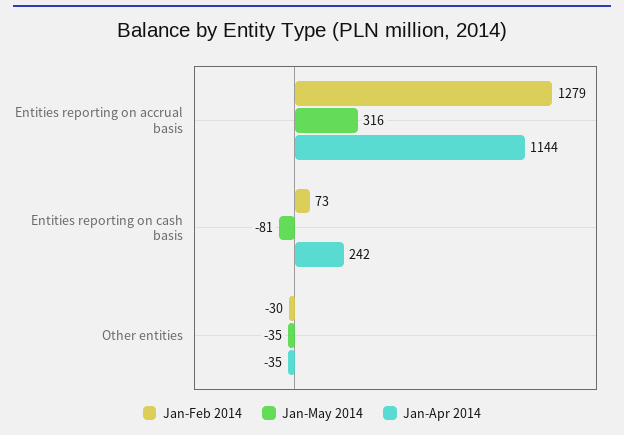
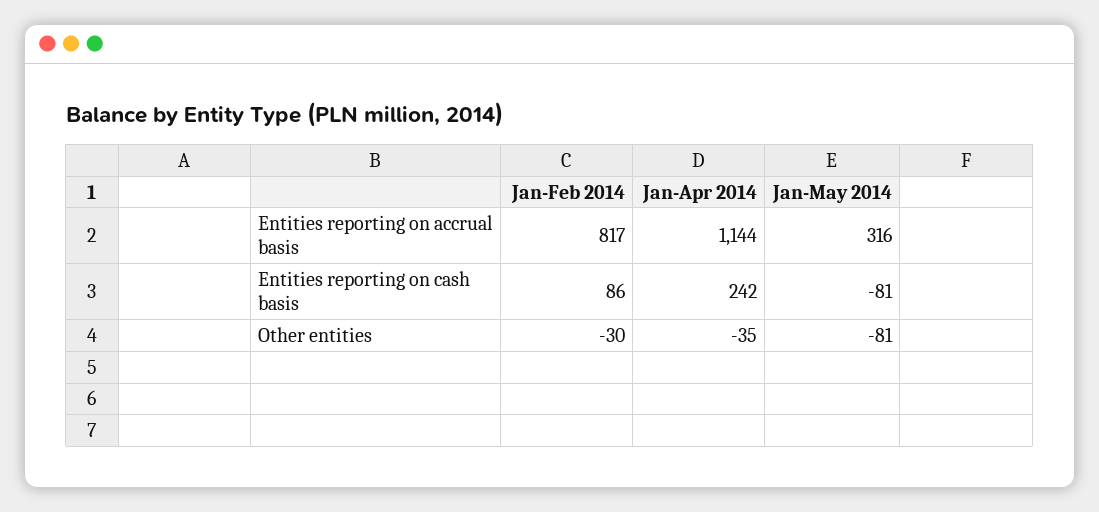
  {
    "Jan-Feb 2014": {
-     "Entities reporting on accrual basis": 1279,
+     "Entities reporting on accrual basis": 817,
-     "Entities reporting on cash basis": 73,
+     "Entities reporting on cash basis": 86,
      "Other entities": -30
    },
    "Jan-May 2014": {
      "Entities reporting on accrual basis": 316,
      "Entities reporting on cash basis": -81,
-     "Other entities": -35
+     "Other entities": -81
    },
    "Jan-Apr 2014": {
      "Entities reporting on accrual basis": 1144,
      "Entities reporting on cash basis": 242,
      "Other entities": -35
    }
  }

